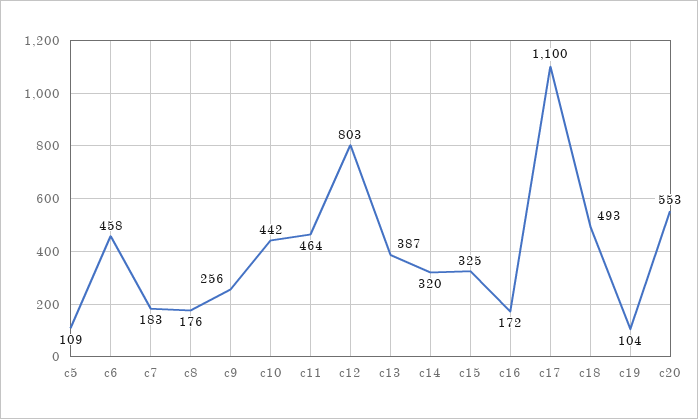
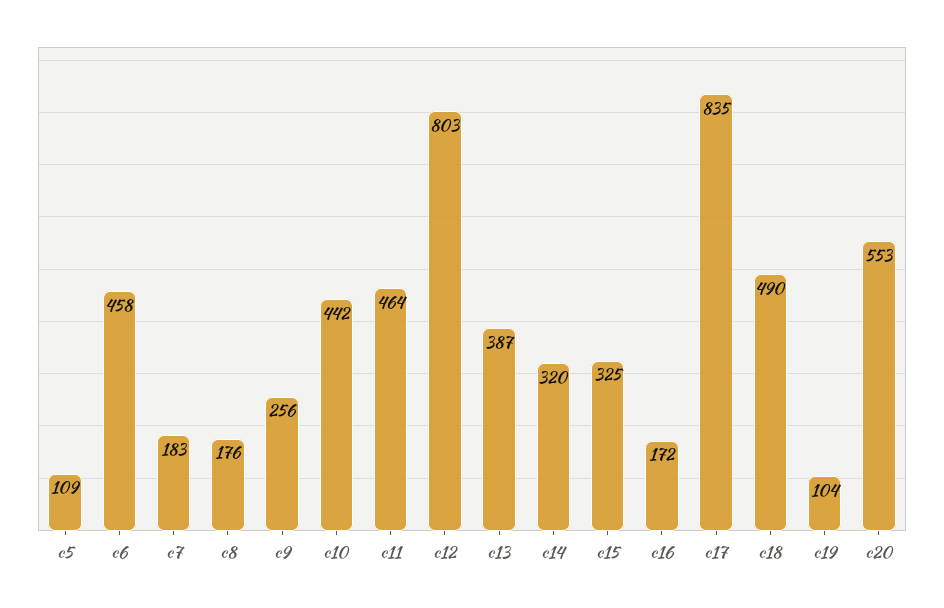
  {
    "c5": 109,
    "c6": 458,
    "c7": 183,
    "c8": 176,
    "c9": 256,
    "c10": 442,
    "c11": 464,
    "c12": 803,
    "c13": 387,
    "c14": 320,
    "c15": 325,
    "c16": 172,
-   "c17": 1100,
+   "c17": 835,
-   "c18": 493,
+   "c18": 490,
    "c19": 104,
    "c20": 553
  }

